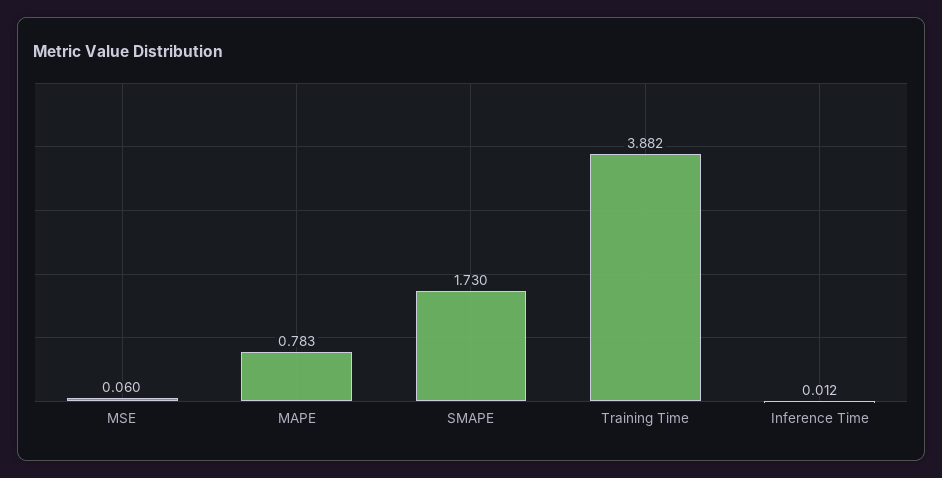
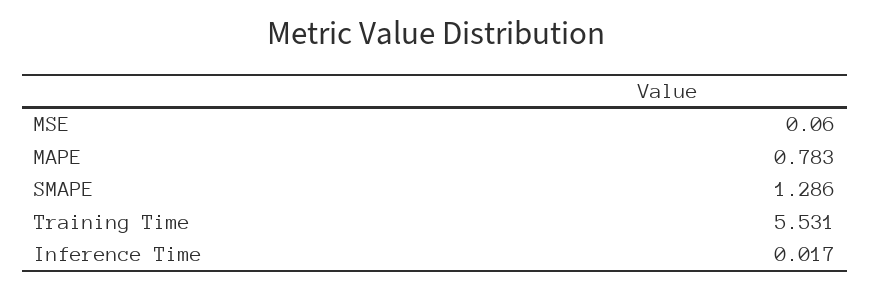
  {
    "MSE": 0.06,
    "MAPE": 0.783,
-   "SMAPE": 1.73,
+   "SMAPE": 1.286,
-   "Training Time": 3.882,
+   "Training Time": 5.531,
-   "Inference Time": 0.012
+   "Inference Time": 0.017
  }

